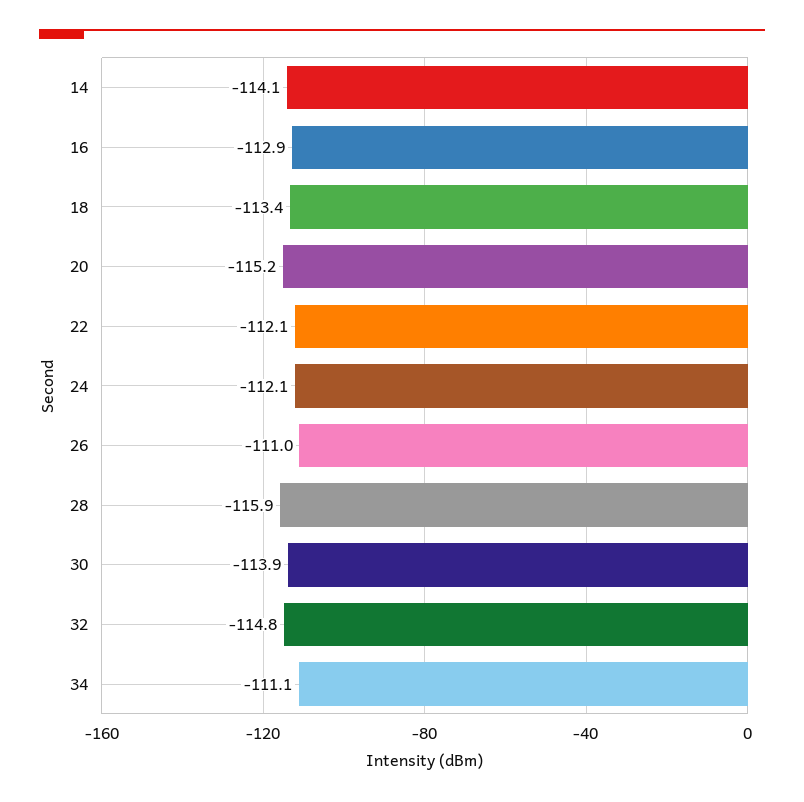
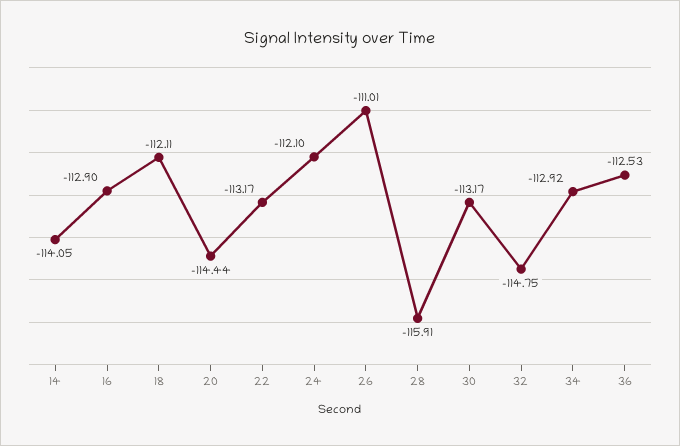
  {
    "14": -114.05,
    "16": -112.9,
-   "18": -113.4,
+   "18": -112.11,
-   "20": -115.2,
+   "20": -114.44,
-   "22": -112.1,
+   "22": -113.17,
    "24": -112.1,
    "26": -111.01,
    "28": -115.91,
-   "30": -113.9,
+   "30": -113.17,
    "32": -114.75,
-   "34": -111.1
+   "34": -112.92,
+   "36": -112.53
  }

